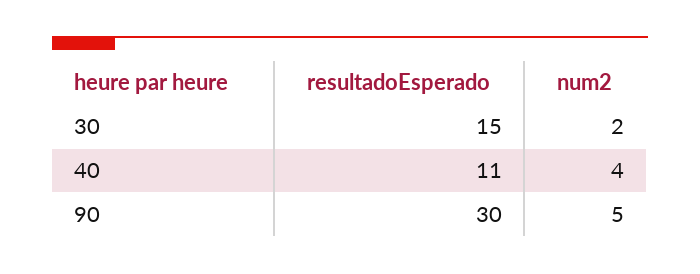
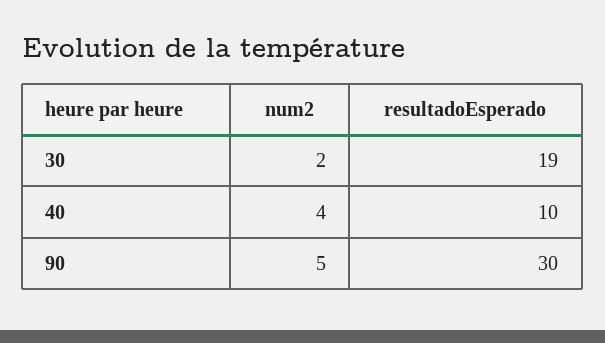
  {
    "resultadoEsperado": {
-     "30": 15,
+     "30": 19,
-     "40": 11,
+     "40": 10,
      "90": 30
    },
    "num2": {
      "30": 2,
      "40": 4,
      "90": 5
    }
  }

